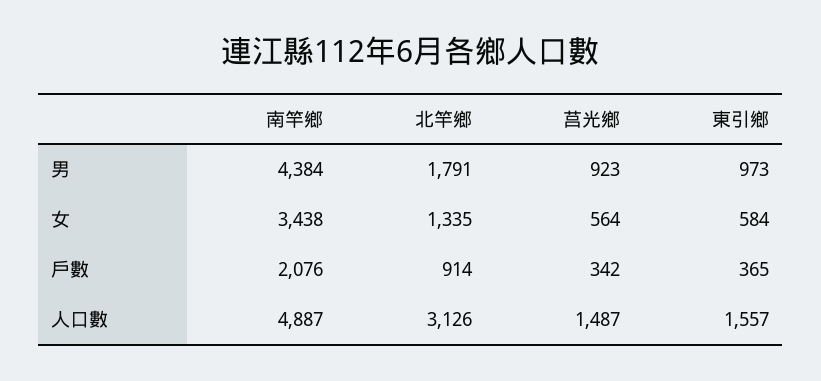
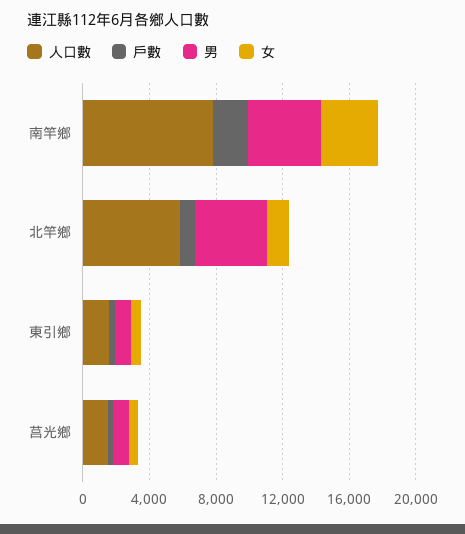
  {
    "男": {
      "南竿鄉": 4384,
-     "北竿鄉": 1791,
+     "北竿鄉": 4000,
      "莒光鄉": 923,
      "東引鄉": 973
    },
    "女": {
      "南竿鄉": 3438,
      "北竿鄉": 1335,
      "莒光鄉": 564,
      "東引鄉": 584
    },
    "戶數": {
      "南竿鄉": 2076,
      "北竿鄉": 914,
      "莒光鄉": 342,
      "東引鄉": 365
    },
    "人口數": {
-     "南竿鄉": 4887,
+     "南竿鄉": 8000,
-     "北竿鄉": 3126,
+     "北竿鄉": 6000,
      "莒光鄉": 1487,
      "東引鄉": 1557
    }
  }

